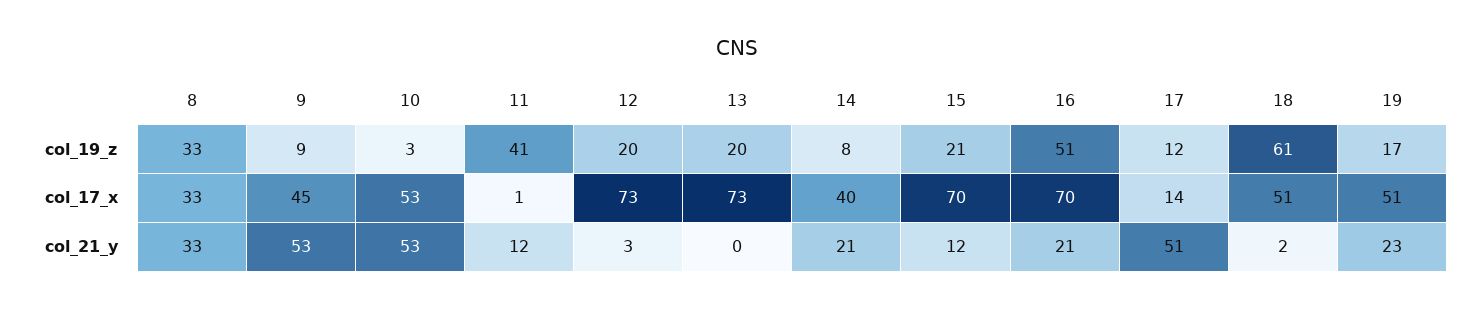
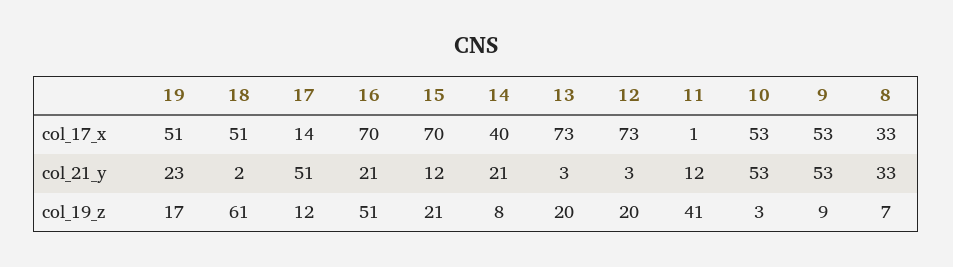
  {
    "8": {
-     "col_19_z": 33,
+     "col_19_z": 7,
      "col_17_x": 33,
      "col_21_y": 33
    },
    "9": {
      "col_19_z": 9,
-     "col_17_x": 45,
+     "col_17_x": 53,
      "col_21_y": 53
    },
    "10": {
      "col_19_z": 3,
      "col_17_x": 53,
      "col_21_y": 53
    },
    "11": {
      "col_19_z": 41,
      "col_17_x": 1,
      "col_21_y": 12
    },
    "12": {
      "col_19_z": 20,
      "col_17_x": 73,
      "col_21_y": 3
    },
    "13": {
      "col_19_z": 20,
      "col_17_x": 73,
-     "col_21_y": 0
+     "col_21_y": 3
    },
    "14": {
      "col_19_z": 8,
      "col_17_x": 40,
      "col_21_y": 21
    },
    "15": {
      "col_19_z": 21,
      "col_17_x": 70,
      "col_21_y": 12
    },
    "16": {
      "col_19_z": 51,
      "col_17_x": 70,
      "col_21_y": 21
    },
    "17": {
      "col_19_z": 12,
      "col_17_x": 14,
      "col_21_y": 51
    },
    "18": {
      "col_19_z": 61,
      "col_17_x": 51,
      "col_21_y": 2
    },
    "19": {
      "col_19_z": 17,
      "col_17_x": 51,
      "col_21_y": 23
    }
  }

